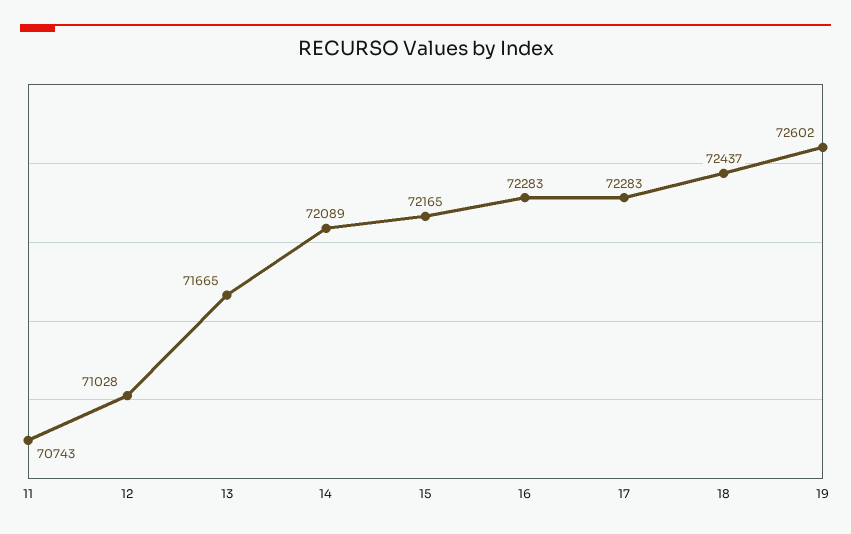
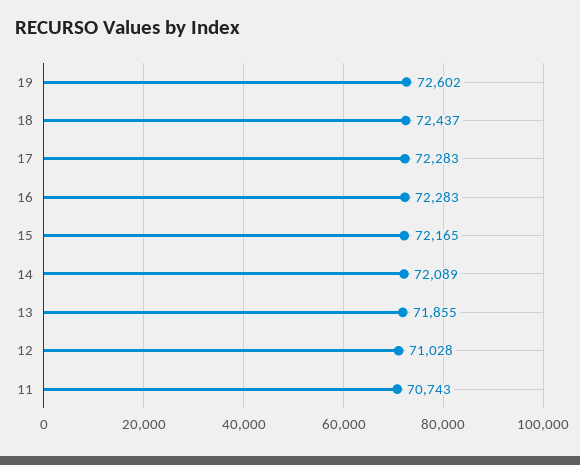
  {
    "11": 70743,
    "12": 71028,
-   "13": 71665,
+   "13": 71855,
    "14": 72089,
    "15": 72165,
    "16": 72283,
    "17": 72283,
    "18": 72437,
    "19": 72602
  }

